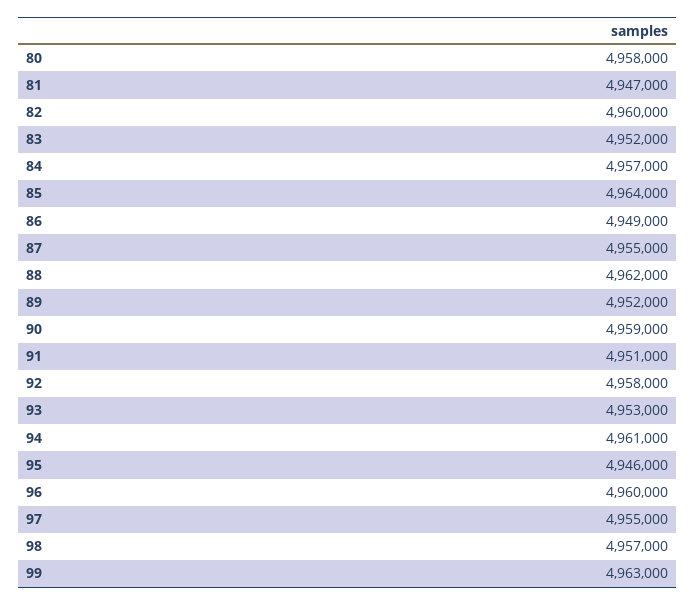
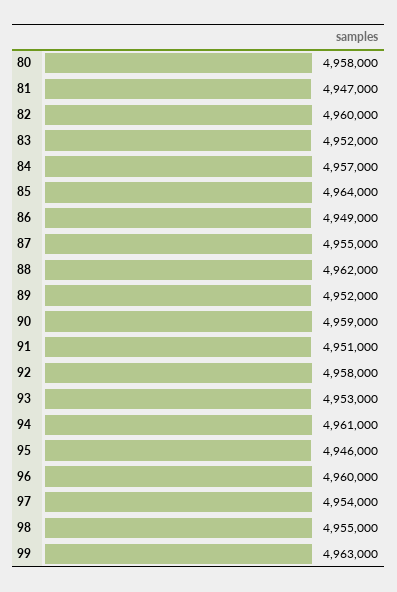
  {
    "80": 4958000,
    "81": 4947000,
    "82": 4960000,
    "83": 4952000,
    "84": 4957000,
    "85": 4964000,
    "86": 4949000,
    "87": 4955000,
    "88": 4962000,
    "89": 4952000,
    "90": 4959000,
    "91": 4951000,
    "92": 4958000,
    "93": 4953000,
    "94": 4961000,
    "95": 4946000,
    "96": 4960000,
-   "97": 4955000,
+   "97": 4954000,
-   "98": 4957000,
+   "98": 4955000,
    "99": 4963000
  }

